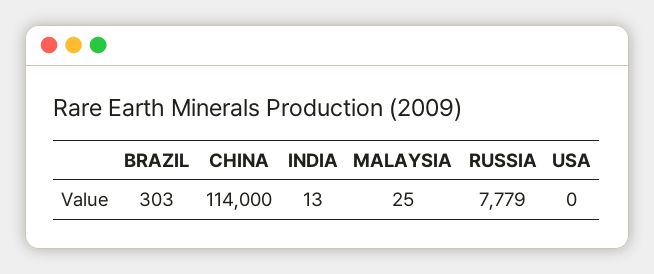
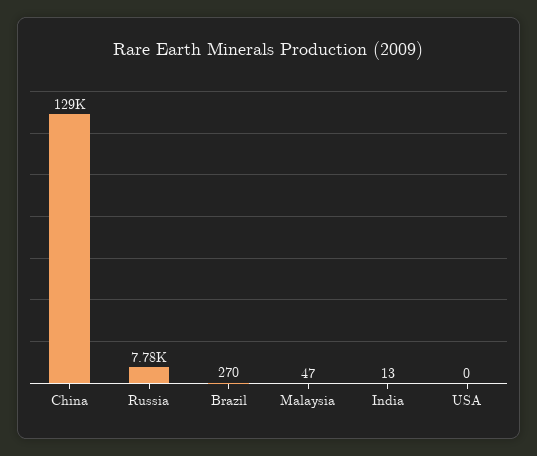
  {
-   "BRAZIL": 303,
+   "BRAZIL": 270,
-   "CHINA": 114000,
+   "CHINA": 129000,
    "INDIA": 13,
-   "MALAYSIA": 25,
+   "MALAYSIA": 47,
    "RUSSIA": 7779,
    "USA": 0
  }

